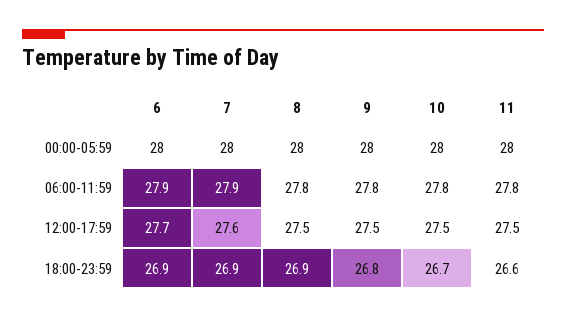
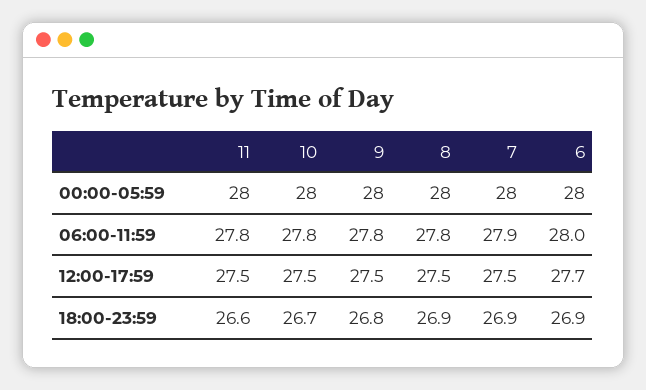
  {
    "6": {
      "00:00-05:59": 28,
-     "06:00-11:59": 27.9,
+     "06:00-11:59": 28,
      "12:00-17:59": 27.7,
      "18:00-23:59": 26.9
    },
    "7": {
      "00:00-05:59": 28,
      "06:00-11:59": 27.9,
-     "12:00-17:59": 27.6,
+     "12:00-17:59": 27.5,
      "18:00-23:59": 26.9
    },
    "8": {
      "00:00-05:59": 28,
      "06:00-11:59": 27.8,
      "12:00-17:59": 27.5,
      "18:00-23:59": 26.9
    },
    "9": {
      "00:00-05:59": 28,
      "06:00-11:59": 27.8,
      "12:00-17:59": 27.5,
      "18:00-23:59": 26.8
    },
    "10": {
      "00:00-05:59": 28,
      "06:00-11:59": 27.8,
      "12:00-17:59": 27.5,
      "18:00-23:59": 26.7
    },
    "11": {
      "00:00-05:59": 28,
      "06:00-11:59": 27.8,
      "12:00-17:59": 27.5,
      "18:00-23:59": 26.6
    }
  }

